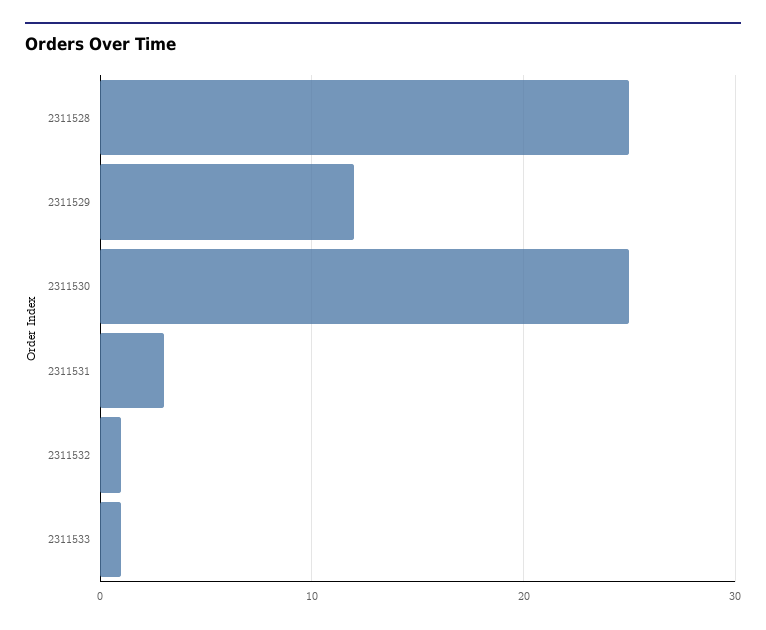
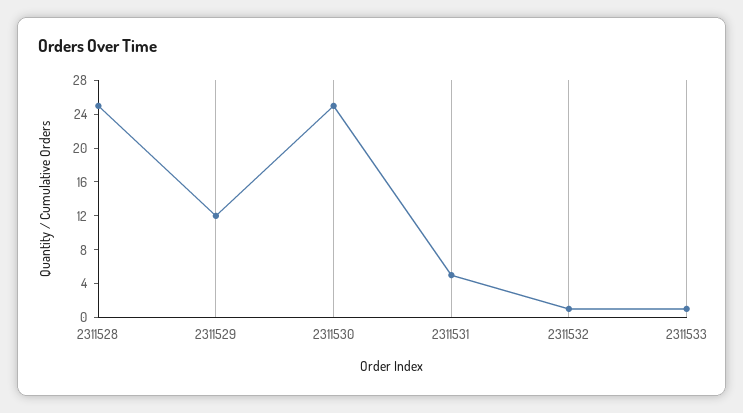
  {
    "2311528": 25,
    "2311529": 12,
    "2311530": 25,
-   "2311531": 3,
+   "2311531": 5,
    "2311532": 1,
    "2311533": 1
  }

